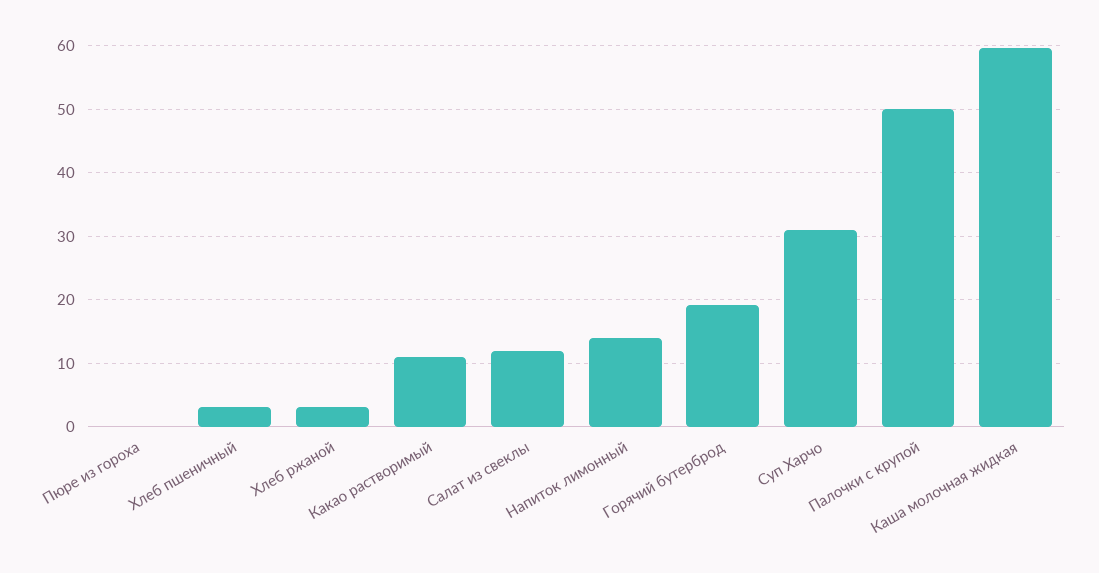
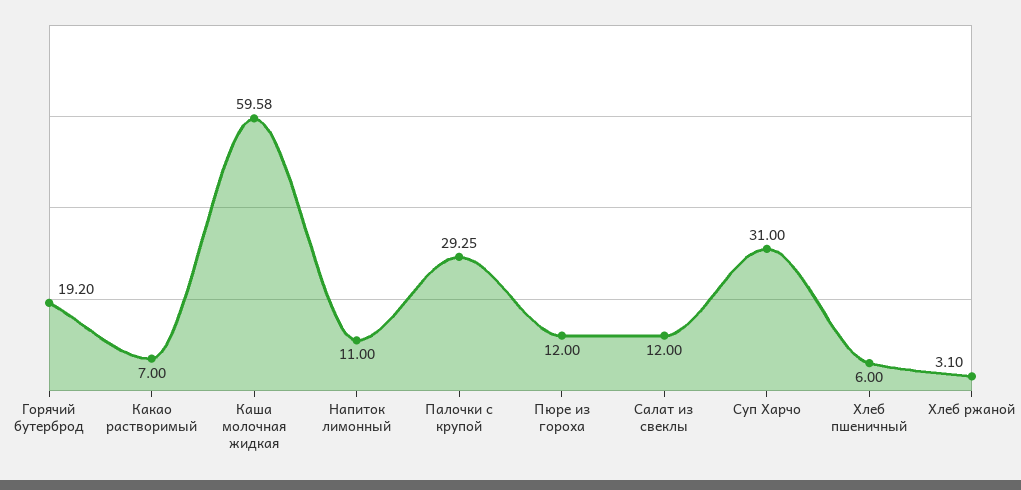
  {
-   "Пюре из гороха": 0,
+   "Пюре из гороха": 12,
-   "Хлеб пшеничный": 3,
+   "Хлеб пшеничный": 6,
    "Хлеб ржаной": 3.1,
-   "Какао растворимый": 11,
+   "Какао растворимый": 7,
    "Салат из свеклы": 12,
-   "Напиток лимонный": 14,
+   "Напиток лимонный": 11,
    "Горячий бутерброд": 19.2,
    "Суп Харчо": 31,
-   "Палочки с крупой": 50,
+   "Палочки с крупой": 29.25,
    "Каша молочная жидкая": 59.58
  }

